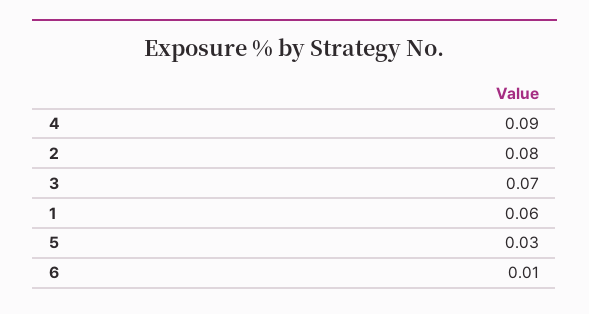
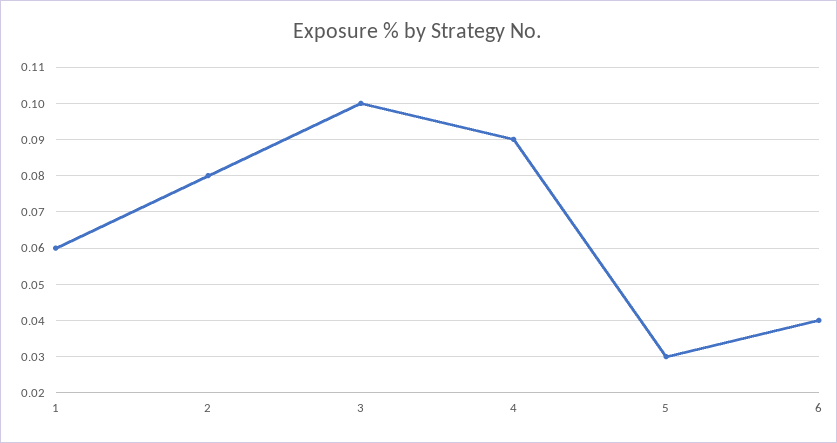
  {
    "4": 0.09,
    "2": 0.08,
-   "3": 0.07,
+   "3": 0.1,
    "1": 0.06,
    "5": 0.03,
-   "6": 0.01
+   "6": 0.04
  }

